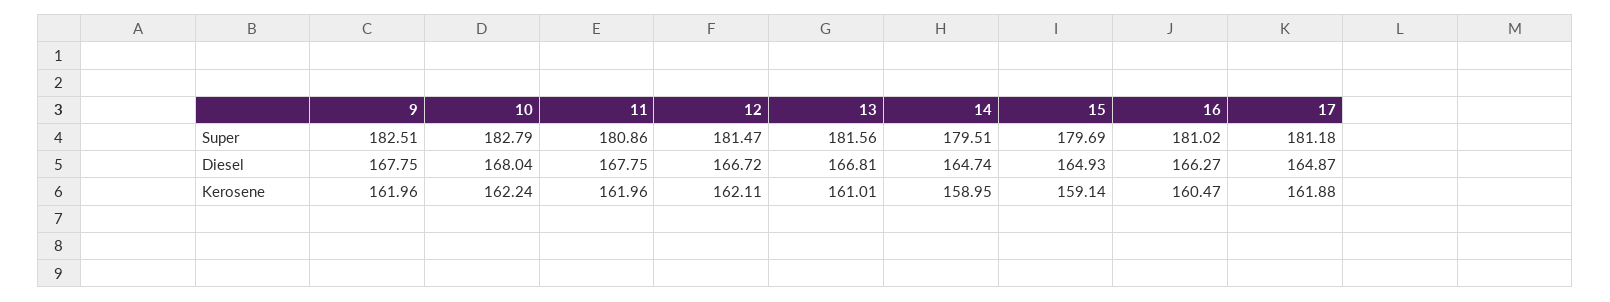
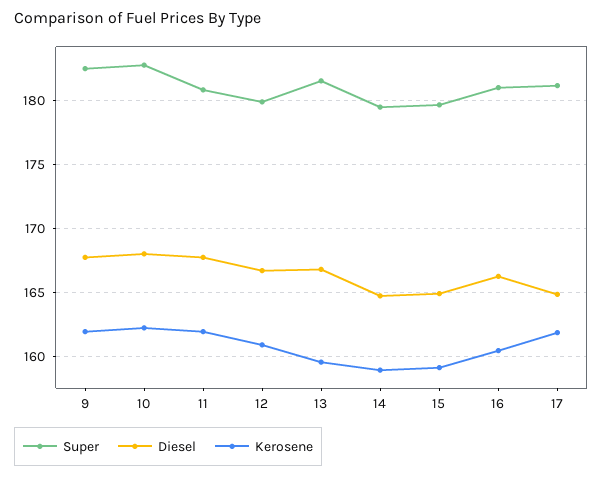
  {
    "Super": {
      "9": 182.51,
      "10": 182.79,
      "11": 180.86,
-     "12": 181.47,
+     "12": 180,
      "13": 181.56,
      "14": 179.51,
      "15": 179.69,
      "16": 181.02,
      "17": 181.18
    },
    "Diesel": {
      "9": 167.75,
      "10": 168.04,
      "11": 167.75,
      "12": 166.72,
      "13": 166.81,
      "14": 164.74,
      "15": 164.93,
      "16": 166.27,
      "17": 164.87
    },
    "Kerosene": {
      "9": 161.96,
      "10": 162.24,
      "11": 161.96,
-     "12": 162.11,
+     "12": 161,
-     "13": 161.01,
+     "13": 159.5,
      "14": 158.95,
      "15": 159.14,
      "16": 160.47,
      "17": 161.88
    }
  }

